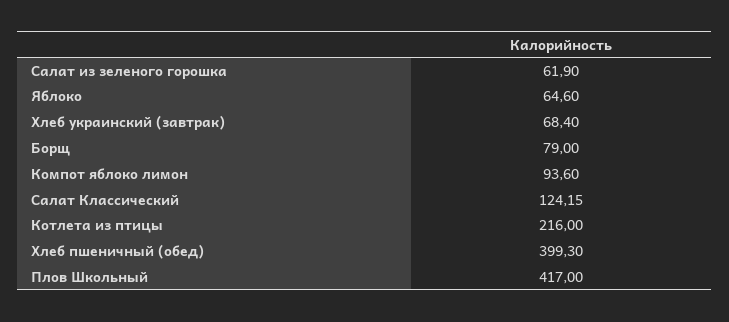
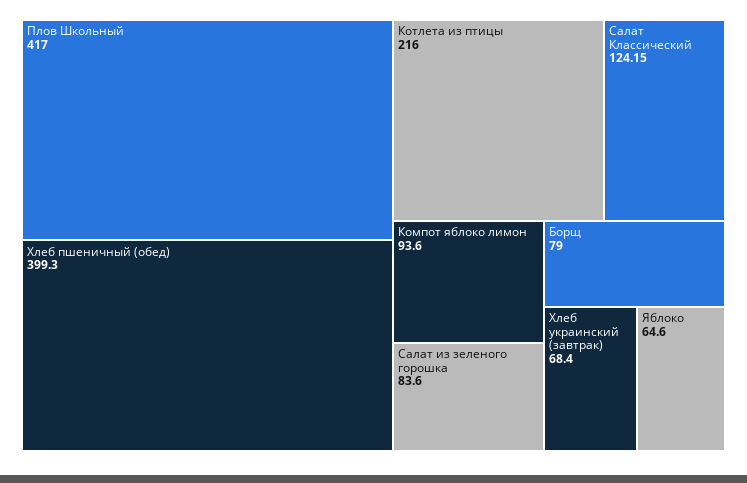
  {
-   "Салат из зеленого горошка": 61.9,
+   "Салат из зеленого горошка": 83.6,
    "Яблоко": 64.6,
    "Хлеб украинский (завтрак)": 68.4,
    "Борщ": 79,
    "Компот яблоко лимон": 93.6,
    "Салат Классический": 124.15,
    "Котлета из птицы": 216,
    "Хлеб пшеничный (обед)": 399.3,
    "Плов Школьный": 417
  }

